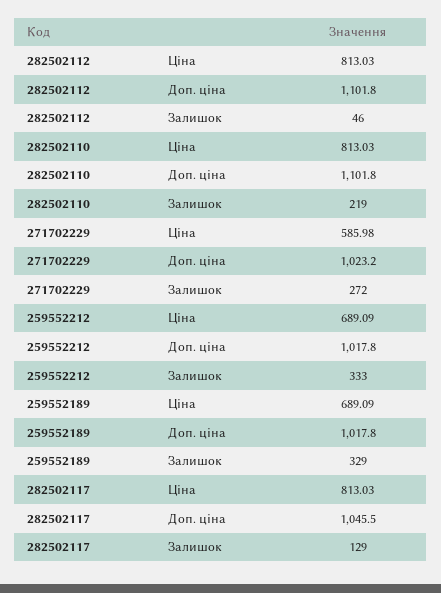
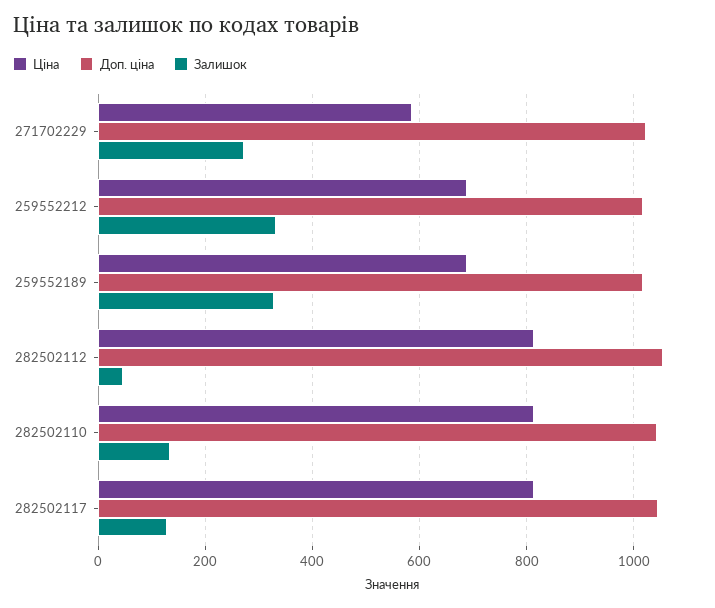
  {
    "Ціна": {
      "282502112": 813.03,
      "282502110": 813.03,
      "271702229": 585.98,
      "259552212": 689.09,
      "259552189": 689.09,
      "282502117": 813.03
    },
    "Доп. ціна": {
-     "282502112": 1101.8,
+     "282502112": 1060,
-     "282502110": 1101.8,
+     "282502110": 1040,
      "271702229": 1023.2,
      "259552212": 1017.8,
      "259552189": 1017.8,
      "282502117": 1045.5
    },
    "Залишок": {
      "282502112": 46,
-     "282502110": 219,
+     "282502110": 140,
      "271702229": 272,
      "259552212": 333,
      "259552189": 329,
      "282502117": 129
    }
  }

